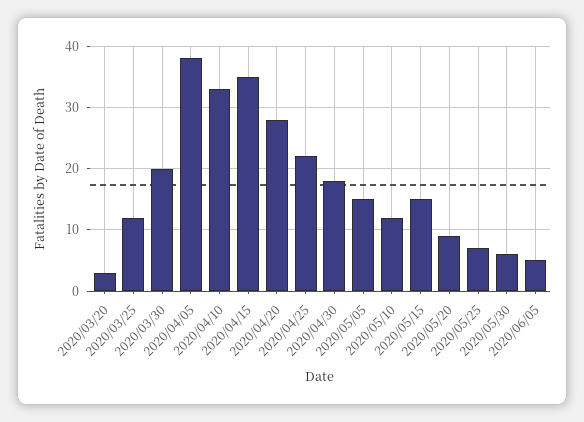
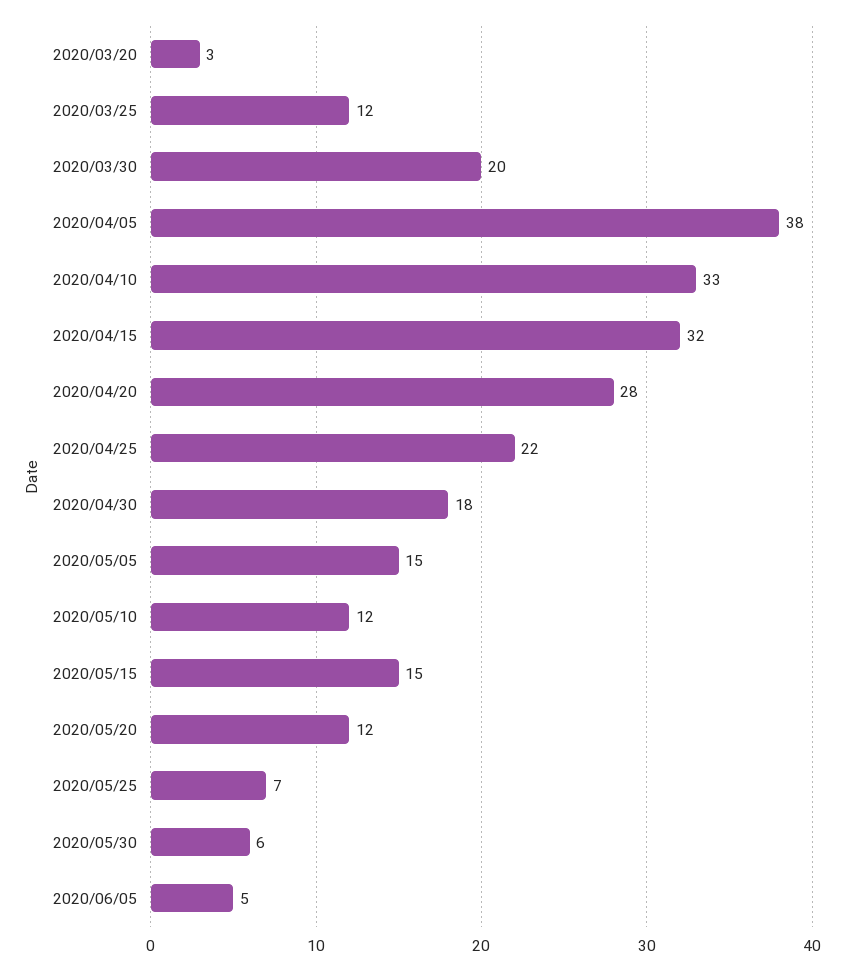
  {
    "2020/03/20": 3,
    "2020/03/25": 12,
    "2020/03/30": 20,
    "2020/04/05": 38,
    "2020/04/10": 33,
-   "2020/04/15": 35,
+   "2020/04/15": 32,
    "2020/04/20": 28,
    "2020/04/25": 22,
    "2020/04/30": 18,
    "2020/05/05": 15,
    "2020/05/10": 12,
    "2020/05/15": 15,
-   "2020/05/20": 9,
+   "2020/05/20": 12,
    "2020/05/25": 7,
    "2020/05/30": 6,
    "2020/06/05": 5
  }

